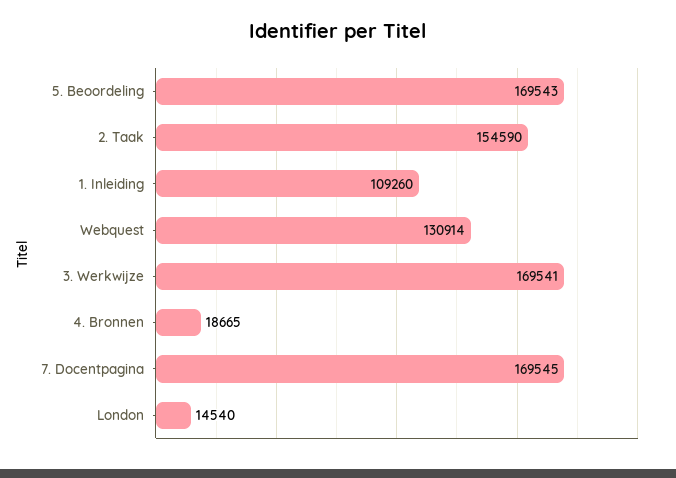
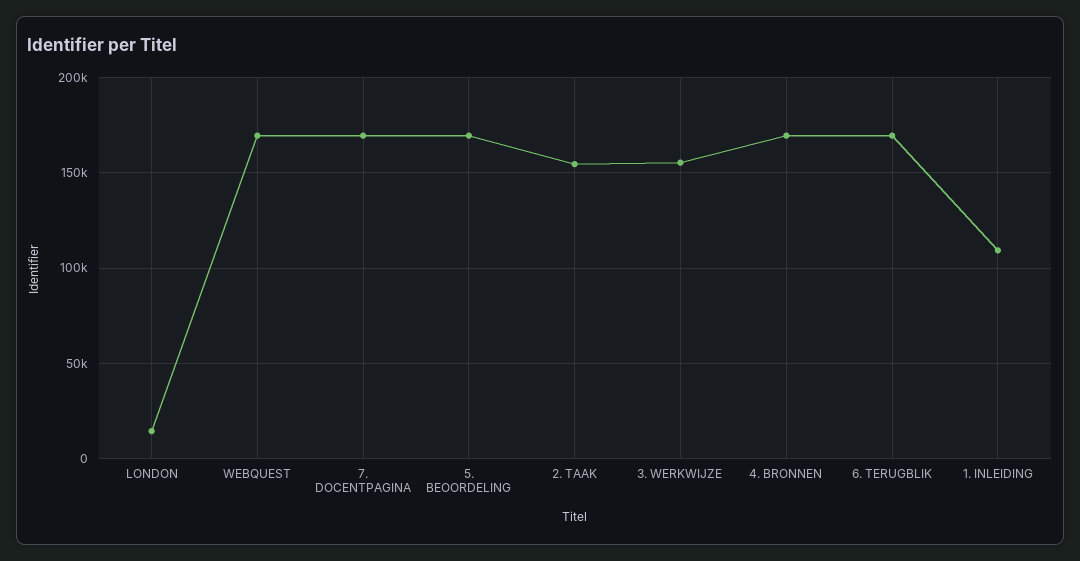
  {
    "5. Beoordeling": 169543,
    "2. Taak": 154590,
    "1. Inleiding": 109260,
-   "Webquest": 130914,
+   "Webquest": 170000,
-   "3. Werkwijze": 169541,
+   "3. Werkwijze": 155000,
-   "4. Bronnen": 18665,
+   "4. Bronnen": 170000,
    "7. Docentpagina": 169545,
-   "London": 14540
+   "London": 14540,
+   "6. TERUGBLIK": 170000
  }

